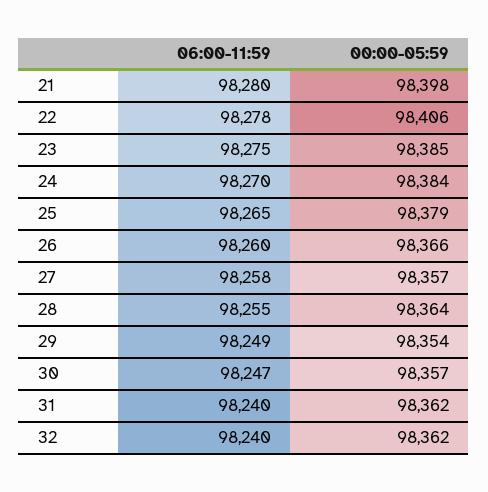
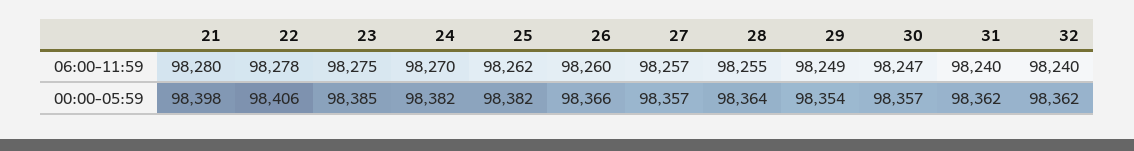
  {
    "06:00-11:59": {
      "21": 98280,
      "22": 98278,
      "23": 98275,
      "24": 98270,
-     "25": 98265,
+     "25": 98262,
      "26": 98260,
-     "27": 98258,
+     "27": 98257,
      "28": 98255,
      "29": 98249,
      "30": 98247,
      "31": 98240,
      "32": 98240
    },
    "00:00-05:59": {
      "21": 98398,
      "22": 98406,
      "23": 98385,
-     "24": 98384,
+     "24": 98382,
-     "25": 98379,
+     "25": 98382,
      "26": 98366,
      "27": 98357,
      "28": 98364,
      "29": 98354,
      "30": 98357,
      "31": 98362,
      "32": 98362
    }
  }

